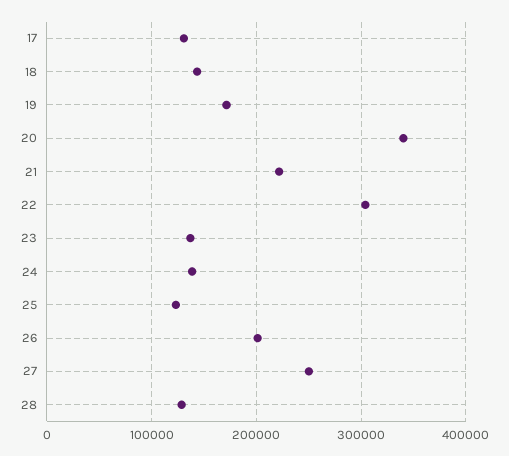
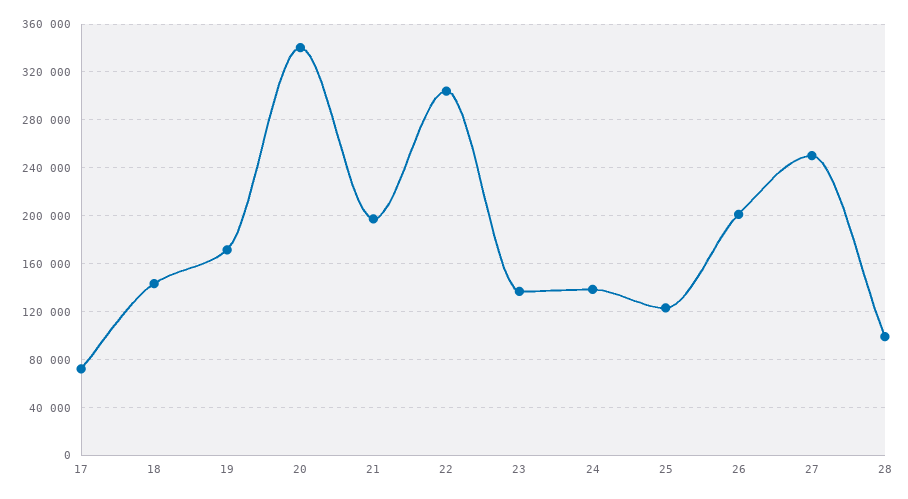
  {
-   "17": 130000,
+   "17": 70000,
    "18": 140000,
    "19": 170000,
    "20": 340000,
-   "21": 220000,
+   "21": 200000,
    "22": 300000,
    "23": 140000,
    "24": 140000,
    "25": 120000,
    "26": 200000,
    "27": 250000,
-   "28": 130000
+   "28": 100000
  }

